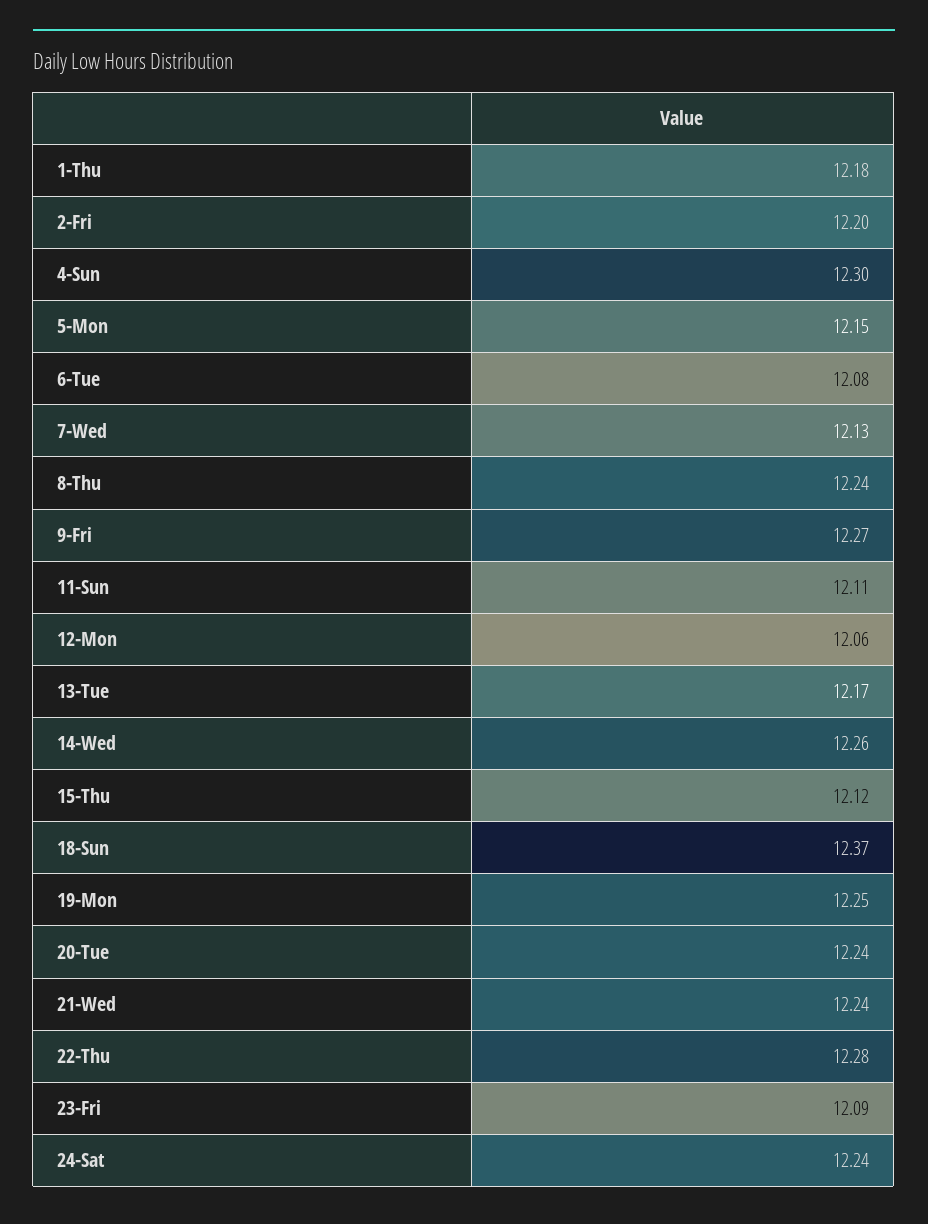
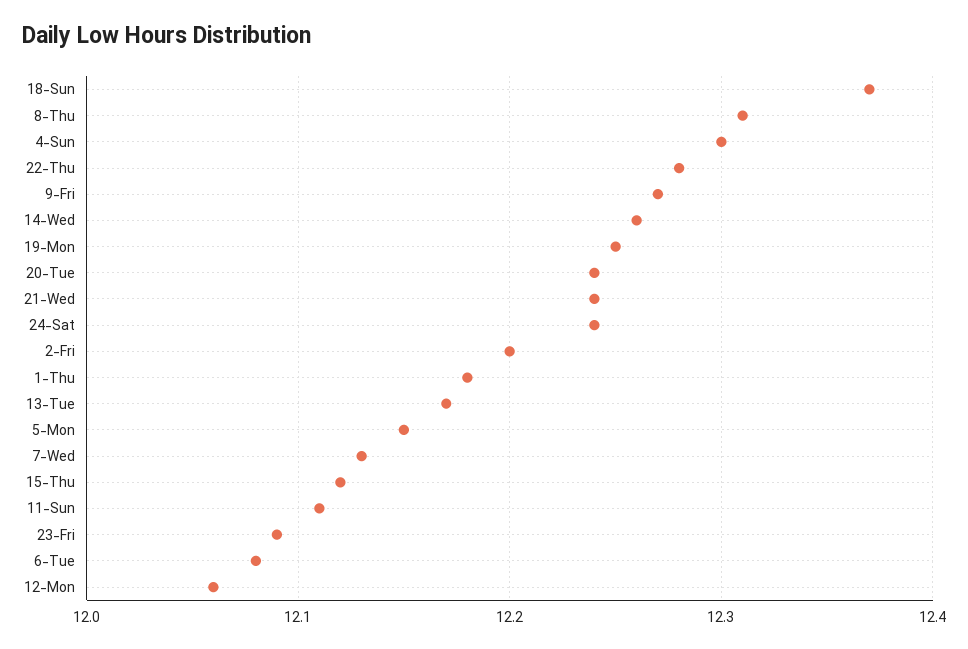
  {
    "1-Thu": 12.18,
    "2-Fri": 12.2,
    "4-Sun": 12.3,
    "5-Mon": 12.15,
    "6-Tue": 12.08,
    "7-Wed": 12.13,
-   "8-Thu": 12.24,
+   "8-Thu": 12.31,
    "9-Fri": 12.27,
    "11-Sun": 12.11,
    "12-Mon": 12.06,
    "13-Tue": 12.17,
    "14-Wed": 12.26,
    "15-Thu": 12.12,
    "18-Sun": 12.37,
    "19-Mon": 12.25,
    "20-Tue": 12.24,
    "21-Wed": 12.24,
    "22-Thu": 12.28,
    "23-Fri": 12.09,
    "24-Sat": 12.24
  }

